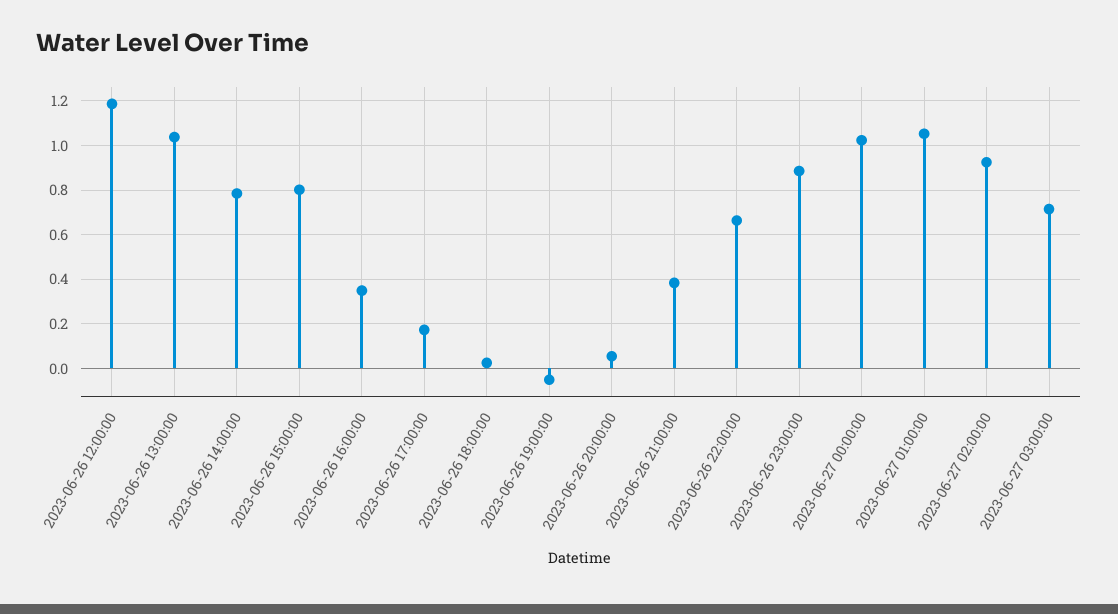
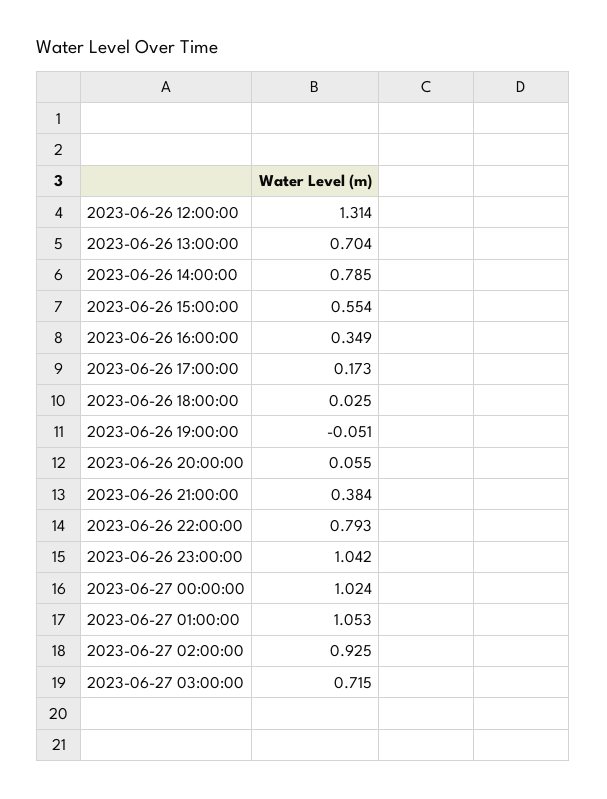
  {
-   "2023-06-26 12:00:00": 1.2,
+   "2023-06-26 12:00:00": 1.314,
-   "2023-06-26 13:00:00": 1.05,
+   "2023-06-26 13:00:00": 0.704,
    "2023-06-26 14:00:00": 0.785,
-   "2023-06-26 15:00:00": 0.8,
+   "2023-06-26 15:00:00": 0.554,
    "2023-06-26 16:00:00": 0.349,
    "2023-06-26 17:00:00": 0.173,
    "2023-06-26 18:00:00": 0.025,
    "2023-06-26 19:00:00": -0.051,
    "2023-06-26 20:00:00": 0.055,
    "2023-06-26 21:00:00": 0.384,
-   "2023-06-26 22:00:00": 0.65,
+   "2023-06-26 22:00:00": 0.793,
-   "2023-06-26 23:00:00": 0.9,
+   "2023-06-26 23:00:00": 1.042,
    "2023-06-27 00:00:00": 1.024,
    "2023-06-27 01:00:00": 1.053,
    "2023-06-27 02:00:00": 0.925,
    "2023-06-27 03:00:00": 0.715
  }

